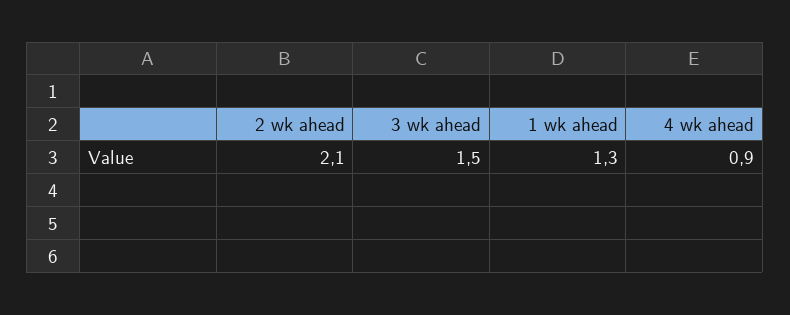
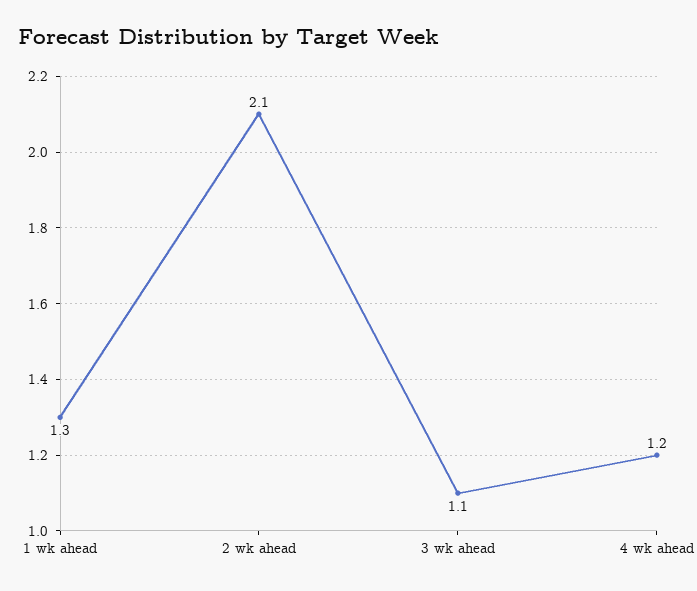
  {
    "2 wk ahead": 2.1,
-   "3 wk ahead": 1.5,
+   "3 wk ahead": 1.1,
    "1 wk ahead": 1.3,
-   "4 wk ahead": 0.9
+   "4 wk ahead": 1.2
  }

